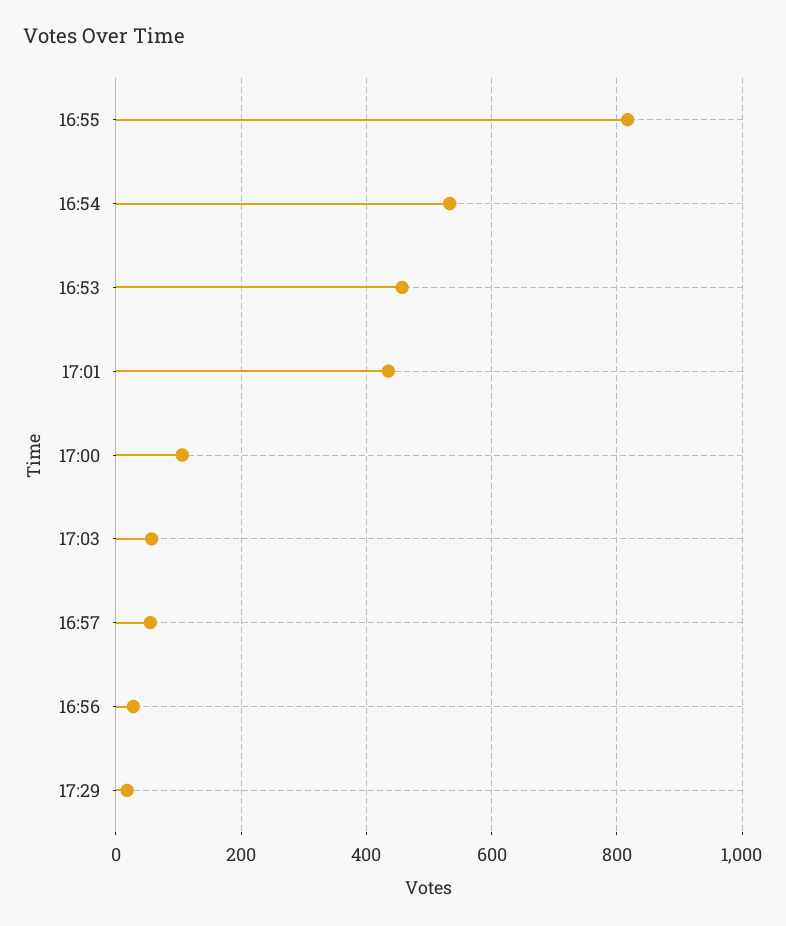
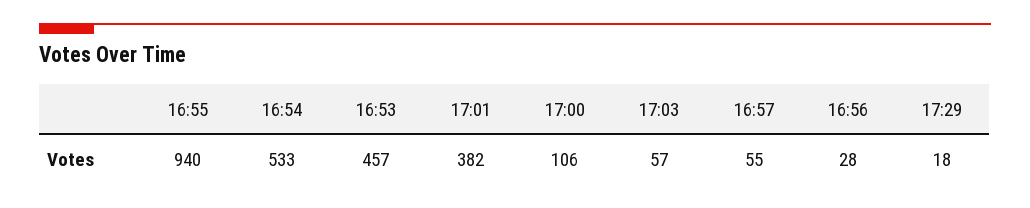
  {
-   "16:55": 820,
+   "16:55": 940,
    "16:54": 533,
    "16:53": 457,
-   "17:01": 440,
+   "17:01": 382,
    "17:00": 106,
    "17:03": 57,
    "16:57": 55,
    "16:56": 28,
    "17:29": 18
  }

